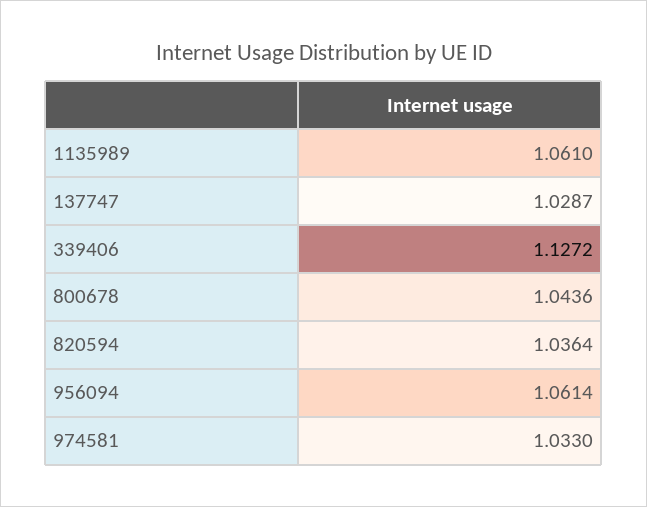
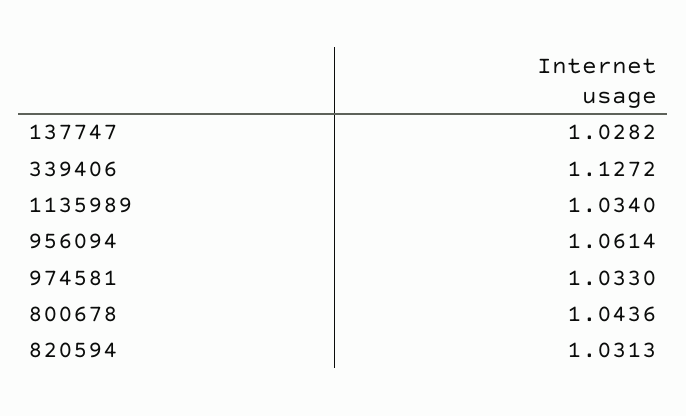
  {
-   "1135989": 1.061,
+   "1135989": 1.034,
-   "137747": 1.0287,
+   "137747": 1.0282,
    "339406": 1.1272,
    "800678": 1.0436,
-   "820594": 1.0364,
+   "820594": 1.0313,
    "956094": 1.0614,
    "974581": 1.033
  }

